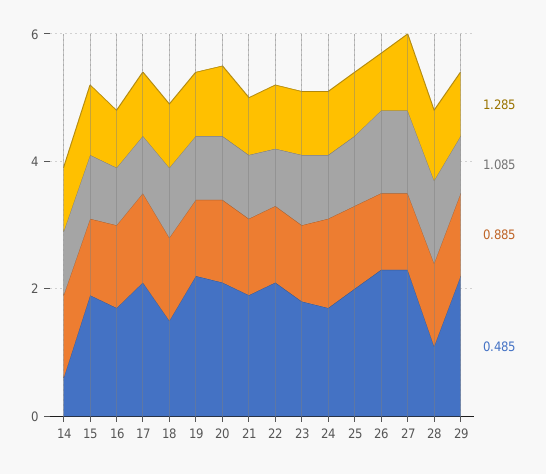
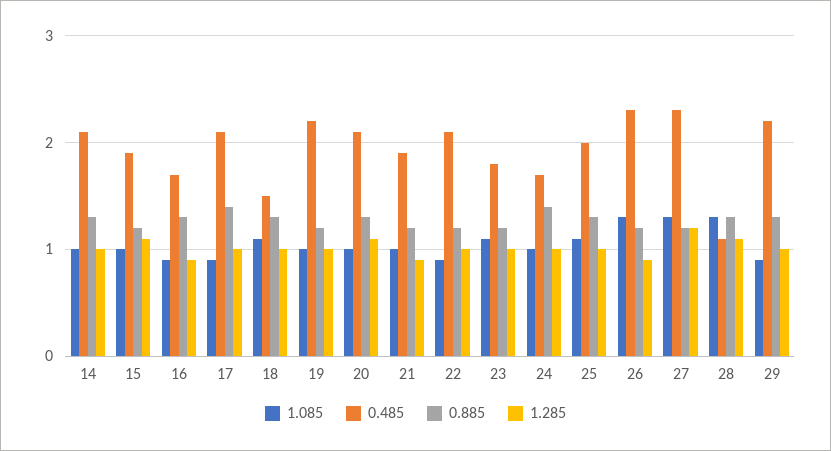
  {
    "1.285": {
      "14": 1,
      "15": 1.1,
      "16": 0.9,
      "17": 1,
      "18": 1,
      "19": 1,
      "20": 1.1,
      "21": 0.9,
      "22": 1,
      "23": 1,
      "24": 1,
      "25": 1,
      "26": 0.9,
      "27": 1.2,
      "28": 1.1,
      "29": 1
    },
    "1.085": {
      "14": 1,
      "15": 1,
      "16": 0.9,
      "17": 0.9,
      "18": 1.1,
      "19": 1,
      "20": 1,
      "21": 1,
      "22": 0.9,
      "23": 1.1,
      "24": 1,
      "25": 1.1,
      "26": 1.3,
      "27": 1.3,
      "28": 1.3,
      "29": 0.9
    },
    "0.885": {
      "14": 1.3,
      "15": 1.2,
      "16": 1.3,
      "17": 1.4,
      "18": 1.3,
      "19": 1.2,
      "20": 1.3,
      "21": 1.2,
      "22": 1.2,
      "23": 1.2,
      "24": 1.4,
      "25": 1.3,
      "26": 1.2,
      "27": 1.2,
      "28": 1.3,
      "29": 1.3
    },
    "0.485": {
-     "14": 0.5,
+     "14": 2.1,
      "15": 1.9,
      "16": 1.7,
      "17": 2.1,
      "18": 1.5,
      "19": 2.2,
      "20": 2.1,
      "21": 1.9,
      "22": 2.1,
      "23": 1.8,
      "24": 1.7,
      "25": 2,
      "26": 2.3,
      "27": 2.3,
      "28": 1.1,
      "29": 2.2
    }
  }

